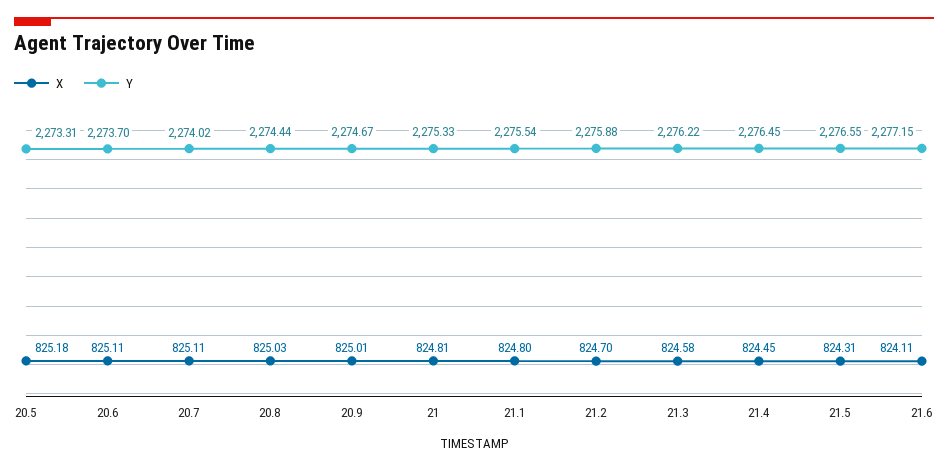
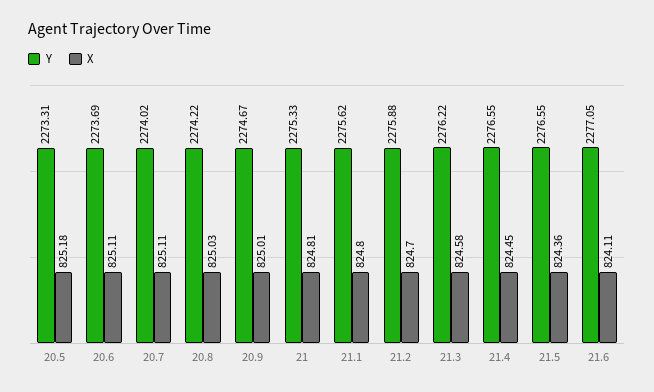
  {
    "X": {
      "20.5": 825.18,
      "20.6": 825.11,
      "20.7": 825.11,
      "20.8": 825.03,
      "20.9": 825.01,
      "21": 824.81,
      "21.1": 824.8,
      "21.2": 824.7,
      "21.3": 824.58,
      "21.4": 824.45,
-     "21.5": 824.31,
+     "21.5": 824.36,
      "21.6": 824.11
    },
    "Y": {
      "20.5": 2273.31,
-     "20.6": 2273.7,
+     "20.6": 2273.69,
      "20.7": 2274.02,
-     "20.8": 2274.44,
+     "20.8": 2274.22,
      "20.9": 2274.67,
      "21": 2275.33,
-     "21.1": 2275.54,
+     "21.1": 2275.62,
      "21.2": 2275.88,
      "21.3": 2276.22,
-     "21.4": 2276.45,
+     "21.4": 2276.55,
      "21.5": 2276.55,
-     "21.6": 2277.15
+     "21.6": 2277.05
    }
  }

